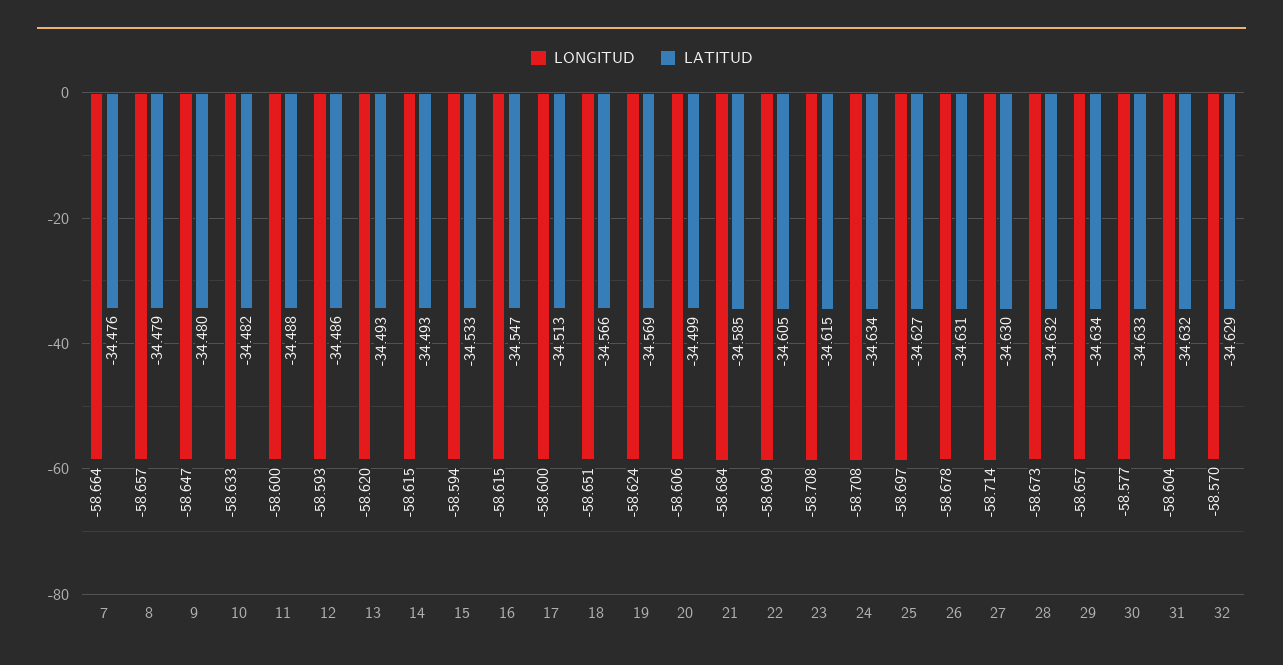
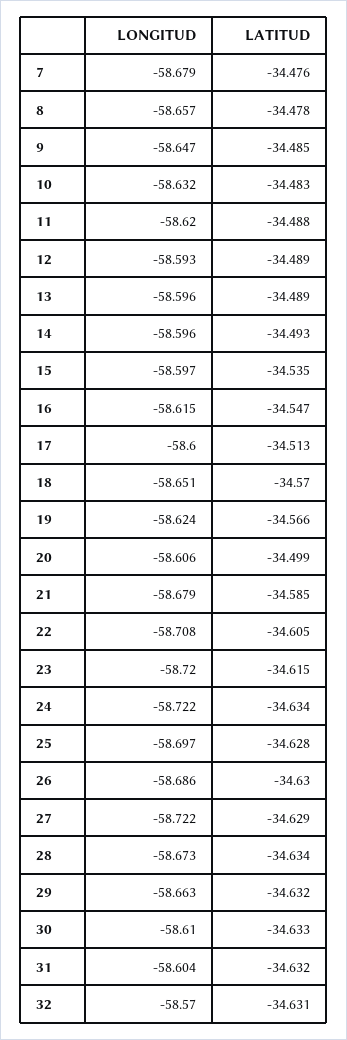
  {
    "LONGITUD": {
-     "7": -58.664,
+     "7": -58.679,
      "8": -58.657,
      "9": -58.647,
-     "10": -58.633,
+     "10": -58.632,
-     "11": -58.6,
+     "11": -58.62,
      "12": -58.593,
-     "13": -58.62,
+     "13": -58.596,
-     "14": -58.615,
+     "14": -58.596,
-     "15": -58.594,
+     "15": -58.597,
      "16": -58.615,
      "17": -58.6,
      "18": -58.651,
      "19": -58.624,
      "20": -58.606,
-     "21": -58.684,
+     "21": -58.679,
-     "22": -58.699,
+     "22": -58.708,
-     "23": -58.708,
+     "23": -58.72,
-     "24": -58.708,
+     "24": -58.722,
      "25": -58.697,
-     "26": -58.678,
+     "26": -58.686,
-     "27": -58.714,
+     "27": -58.722,
      "28": -58.673,
-     "29": -58.657,
+     "29": -58.663,
-     "30": -58.577,
+     "30": -58.61,
      "31": -58.604,
      "32": -58.57
    },
    "LATITUD": {
      "7": -34.476,
-     "8": -34.479,
+     "8": -34.478,
-     "9": -34.48,
+     "9": -34.485,
-     "10": -34.482,
+     "10": -34.483,
      "11": -34.488,
-     "12": -34.486,
+     "12": -34.489,
-     "13": -34.493,
+     "13": -34.489,
      "14": -34.493,
-     "15": -34.533,
+     "15": -34.535,
      "16": -34.547,
      "17": -34.513,
-     "18": -34.566,
+     "18": -34.57,
-     "19": -34.569,
+     "19": -34.566,
      "20": -34.499,
      "21": -34.585,
      "22": -34.605,
      "23": -34.615,
      "24": -34.634,
-     "25": -34.627,
+     "25": -34.628,
-     "26": -34.631,
+     "26": -34.63,
-     "27": -34.63,
+     "27": -34.629,
-     "28": -34.632,
+     "28": -34.634,
-     "29": -34.634,
+     "29": -34.632,
      "30": -34.633,
      "31": -34.632,
-     "32": -34.629
+     "32": -34.631
    }
  }

